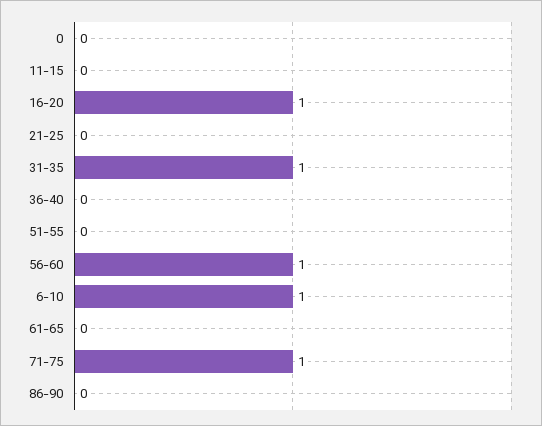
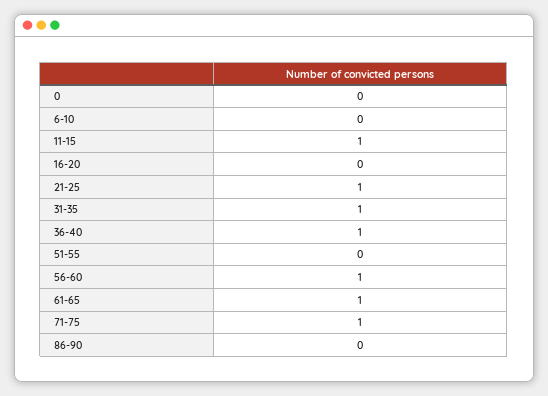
  {
    "0": 0,
-   "11-15": 0,
+   "11-15": 1,
-   "16-20": 1,
+   "16-20": 0,
-   "21-25": 0,
+   "21-25": 1,
    "31-35": 1,
-   "36-40": 0,
+   "36-40": 1,
    "51-55": 0,
    "56-60": 1,
-   "6-10": 1,
+   "6-10": 0,
-   "61-65": 0,
+   "61-65": 1,
    "71-75": 1,
    "86-90": 0
  }

